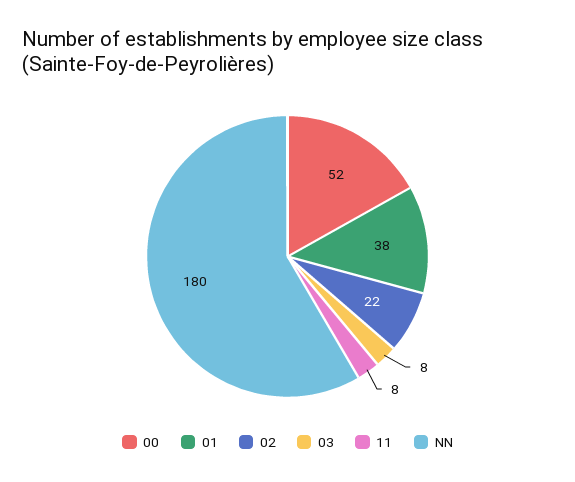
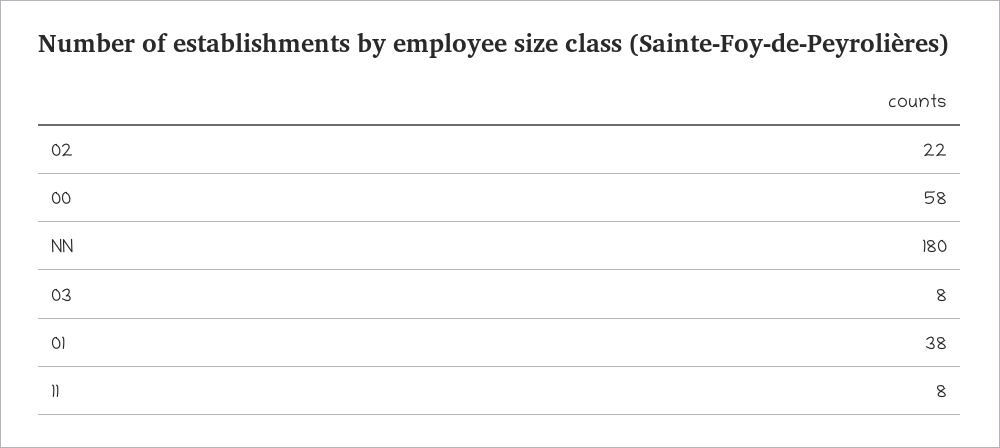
  {
-   "00": 52,
+   "00": 58,
    "01": 38,
    "02": 22,
    "03": 8,
    "11": 8,
    "NN": 180
  }

